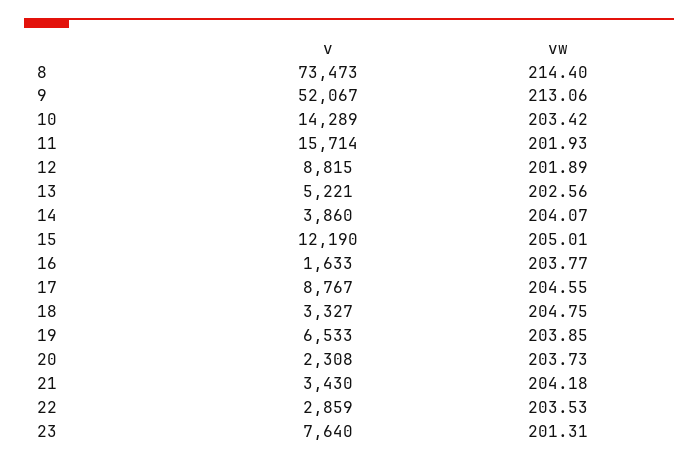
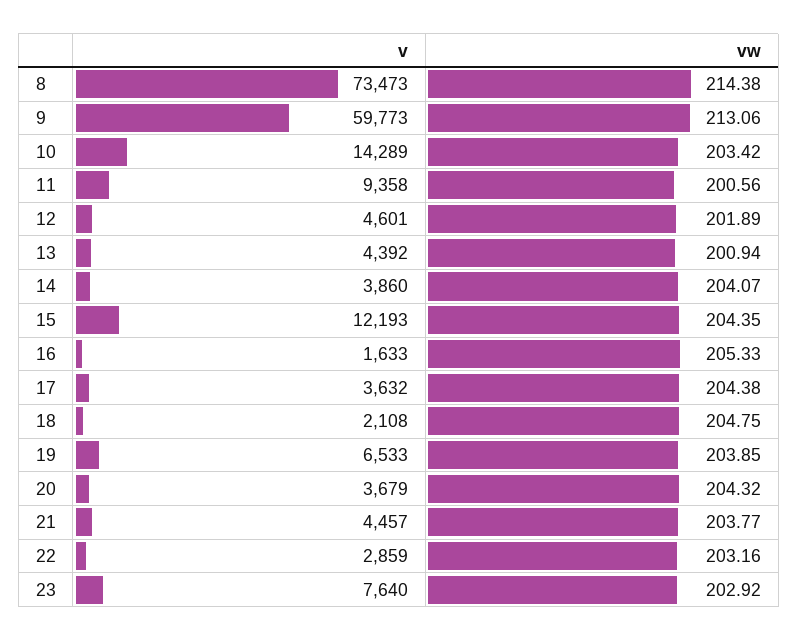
  {
    "v": {
      "8": 73473,
-     "9": 52067,
+     "9": 59773,
      "10": 14289,
-     "11": 15714,
+     "11": 9358,
-     "12": 8815,
+     "12": 4601,
-     "13": 5221,
+     "13": 4392,
      "14": 3860,
-     "15": 12190,
+     "15": 12193,
      "16": 1633,
-     "17": 8767,
+     "17": 3632,
-     "18": 3327,
+     "18": 2108,
      "19": 6533,
-     "20": 2308,
+     "20": 3679,
-     "21": 3430,
+     "21": 4457,
      "22": 2859,
      "23": 7640
    },
    "vw": {
-     "8": 214.4,
+     "8": 214.38,
      "9": 213.06,
      "10": 203.42,
-     "11": 201.93,
+     "11": 200.56,
      "12": 201.89,
-     "13": 202.56,
+     "13": 200.94,
      "14": 204.07,
-     "15": 205.01,
+     "15": 204.35,
-     "16": 203.77,
+     "16": 205.33,
-     "17": 204.55,
+     "17": 204.38,
      "18": 204.75,
      "19": 203.85,
-     "20": 203.73,
+     "20": 204.32,
-     "21": 204.18,
+     "21": 203.77,
-     "22": 203.53,
+     "22": 203.16,
-     "23": 201.31
+     "23": 202.92
    }
  }

